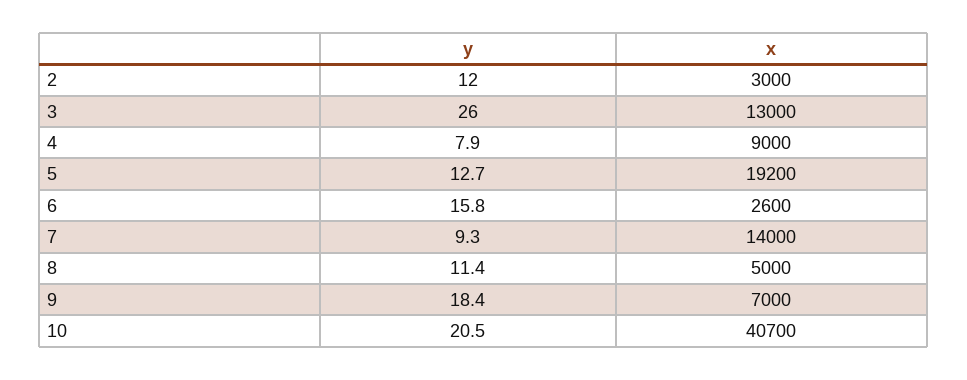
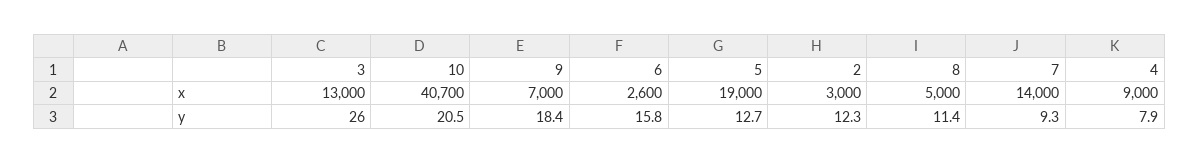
  {
    "y": {
-     "2": 12,
+     "2": 12.3,
      "3": 26,
      "4": 7.9,
      "5": 12.7,
      "6": 15.8,
      "7": 9.3,
      "8": 11.4,
      "9": 18.4,
      "10": 20.5
    },
    "x": {
      "2": 3000,
      "3": 13000,
      "4": 9000,
-     "5": 19200,
+     "5": 19000,
      "6": 2600,
      "7": 14000,
      "8": 5000,
      "9": 7000,
      "10": 40700
    }
  }

